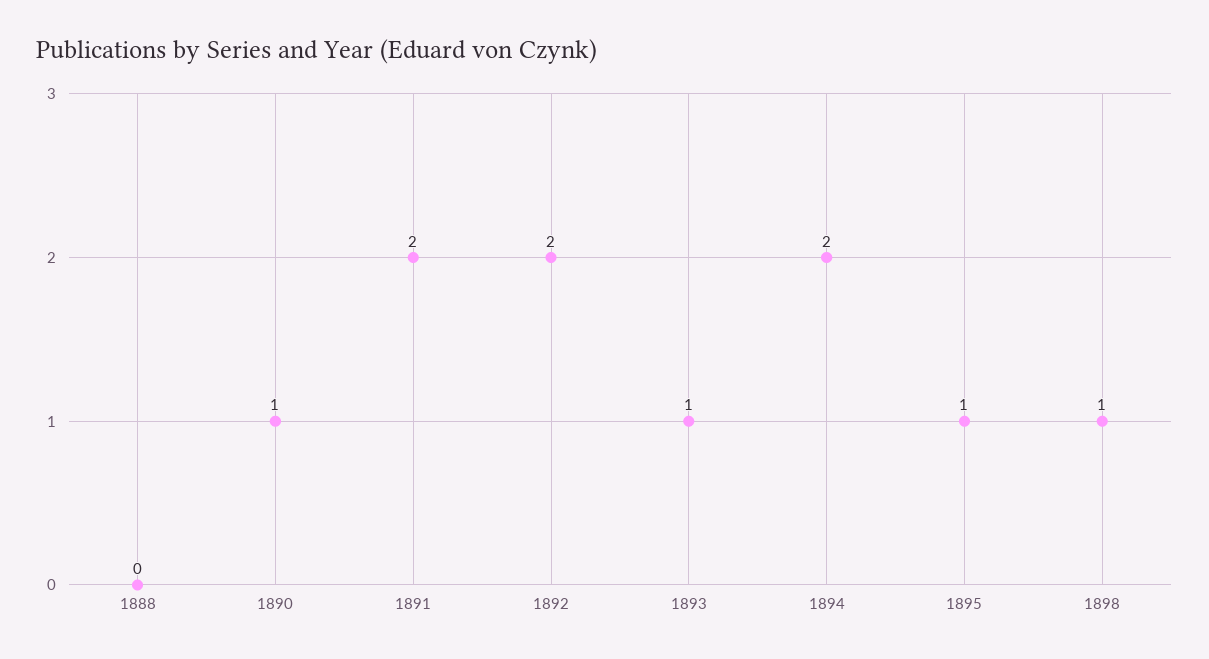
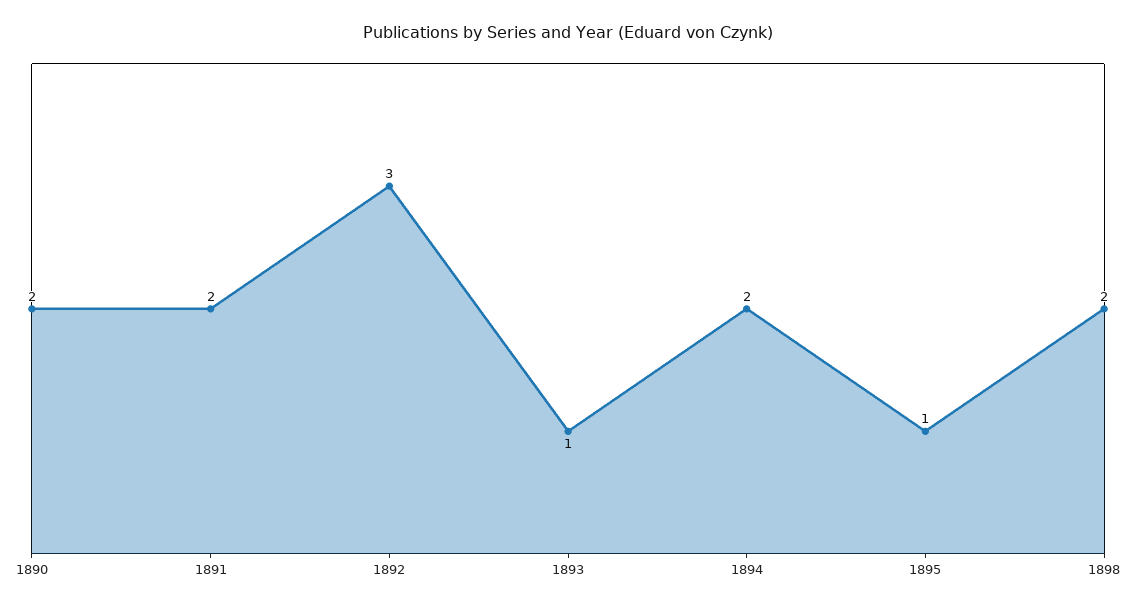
  {
-   "1888": 0,
-   "1890": 1,
+   "1890": 2,
    "1891": 2,
-   "1892": 2,
+   "1892": 3,
    "1893": 1,
    "1894": 2,
    "1895": 1,
-   "1898": 1
+   "1898": 2
  }

